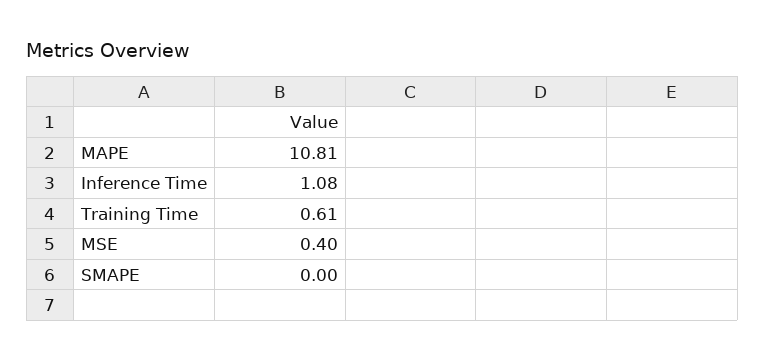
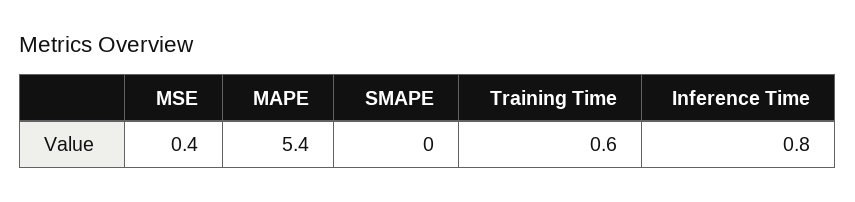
  {
-   "MAPE": 10.81,
+   "MAPE": 5.4,
-   "Inference Time": 1.08,
+   "Inference Time": 0.8,
    "Training Time": 0.61,
    "MSE": 0.4,
    "SMAPE": 0
  }

